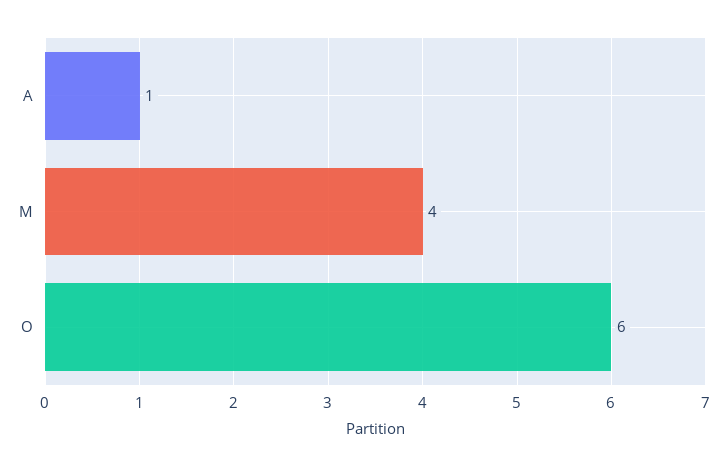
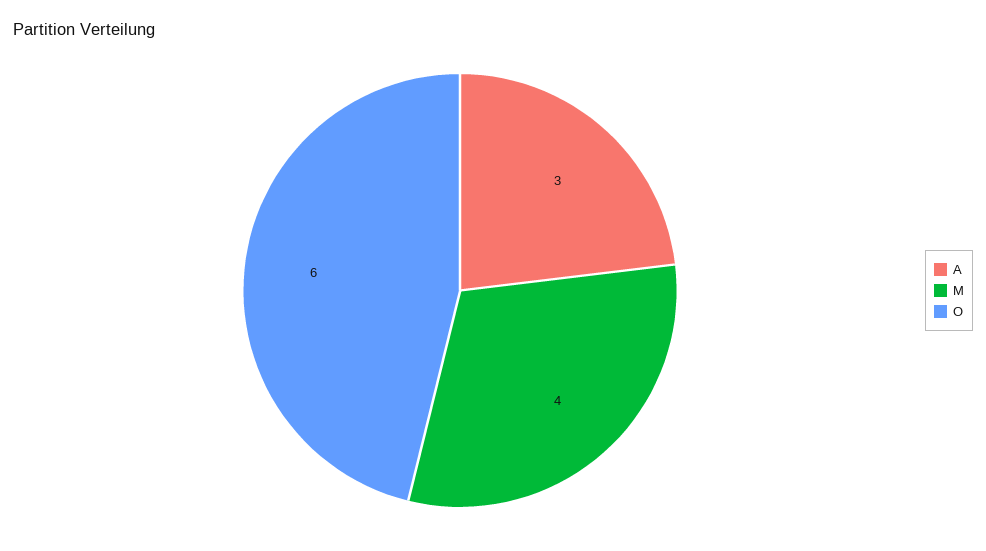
  {
-   "A": 1,
+   "A": 3,
    "M": 4,
    "O": 6
  }

